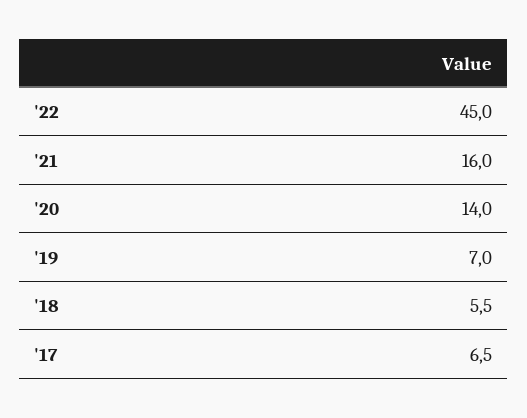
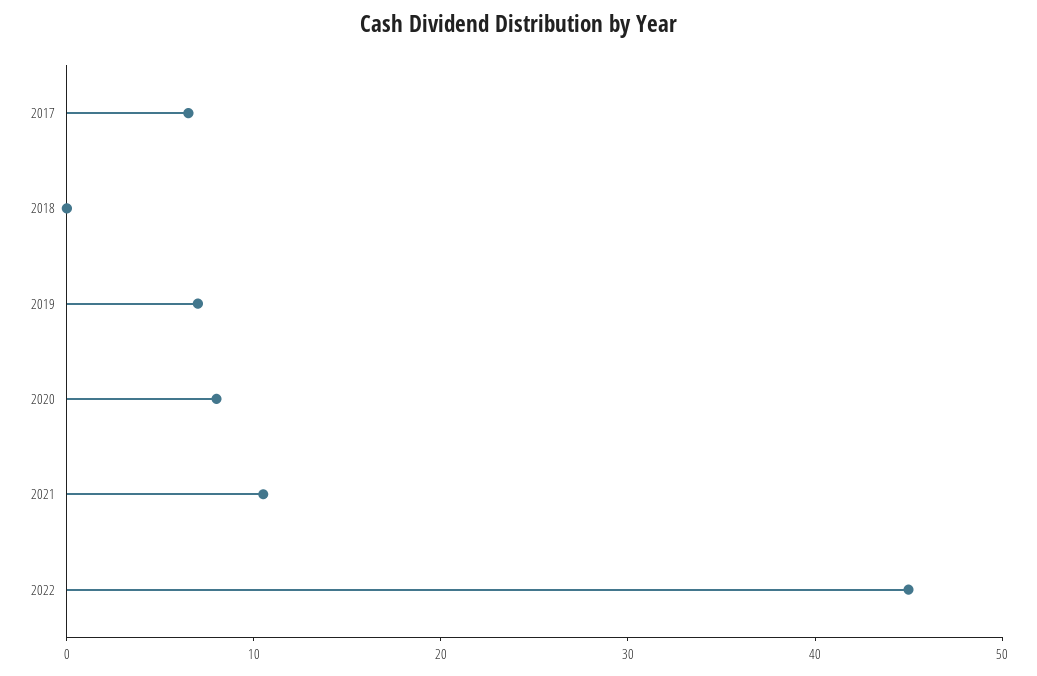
  {
    "'22": 45,
-   "'21": 16,
+   "'21": 10,
-   "'20": 14,
+   "'20": 8,
    "'19": 7,
-   "'18": 5.5,
+   "'18": 0,
    "'17": 6.5
  }

